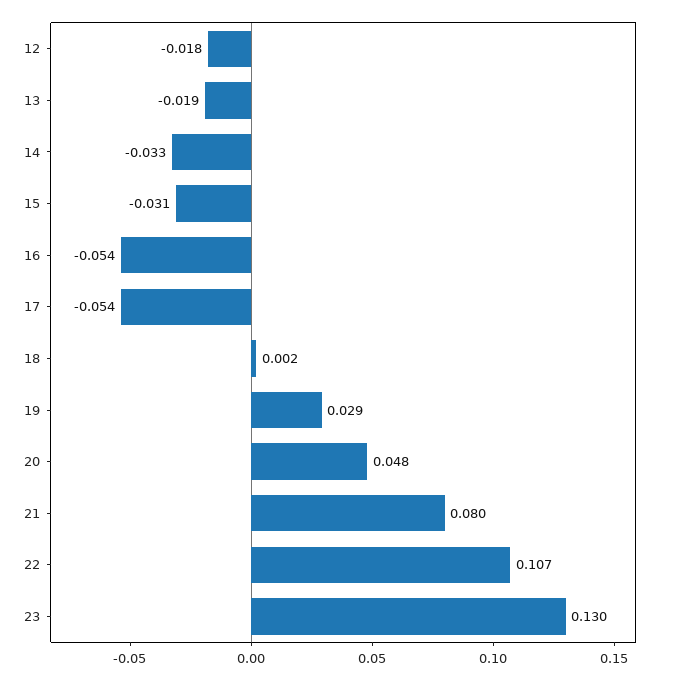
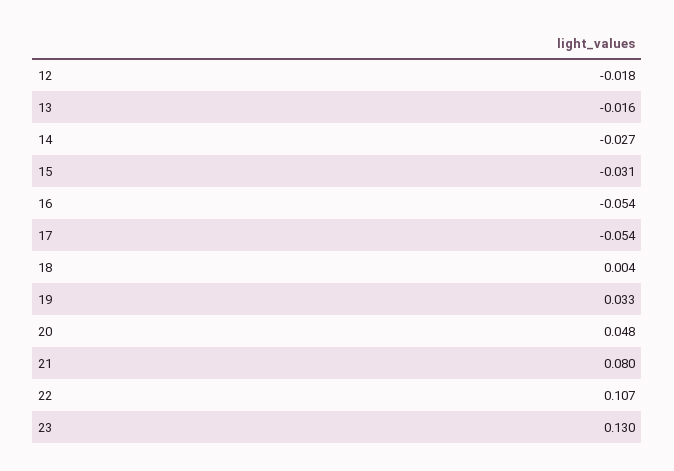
  {
    "12": -0.018,
-   "13": -0.019,
+   "13": -0.016,
-   "14": -0.033,
+   "14": -0.027,
    "15": -0.031,
    "16": -0.054,
    "17": -0.054,
-   "18": 0.002,
+   "18": 0.004,
-   "19": 0.029,
+   "19": 0.033,
    "20": 0.048,
    "21": 0.08,
    "22": 0.107,
    "23": 0.13
  }

